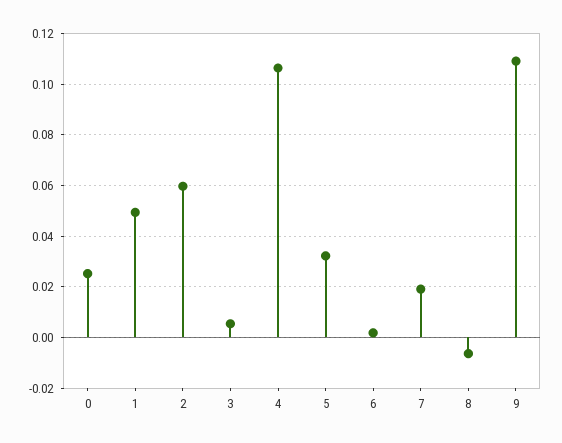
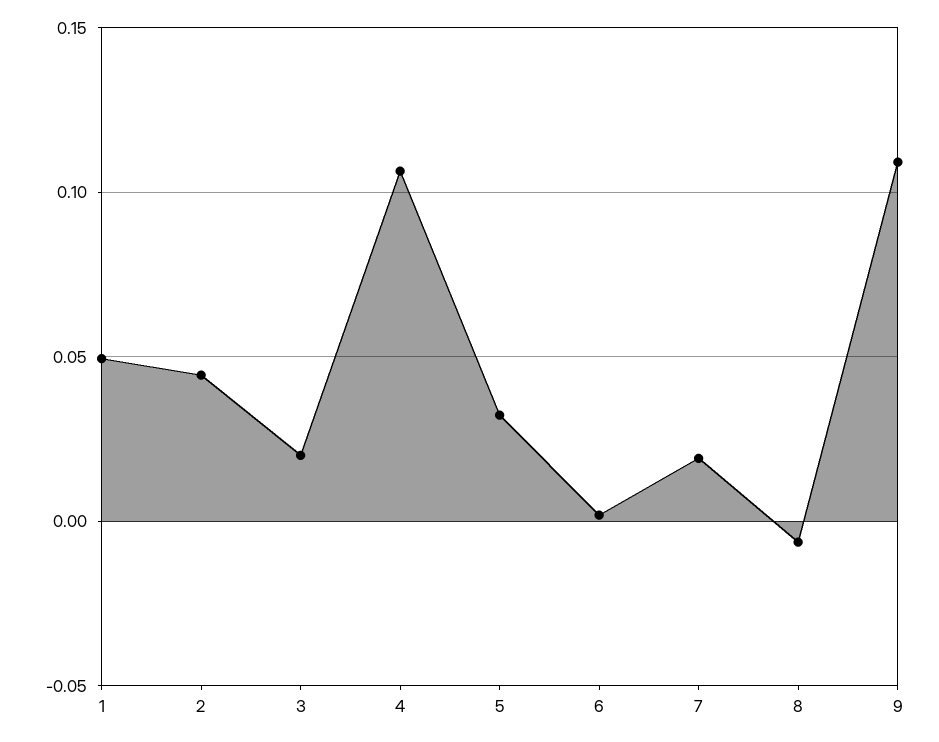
  {
-   "0": 0.025,
    "1": 0.05,
-   "2": 0.06,
+   "2": 0.045,
-   "3": 0.005,
+   "3": 0.02,
    "4": 0.1075,
    "5": 0.0325,
    "6": 0.0025,
    "7": 0.02,
    "8": -0.0075,
    "9": 0.11
  }

